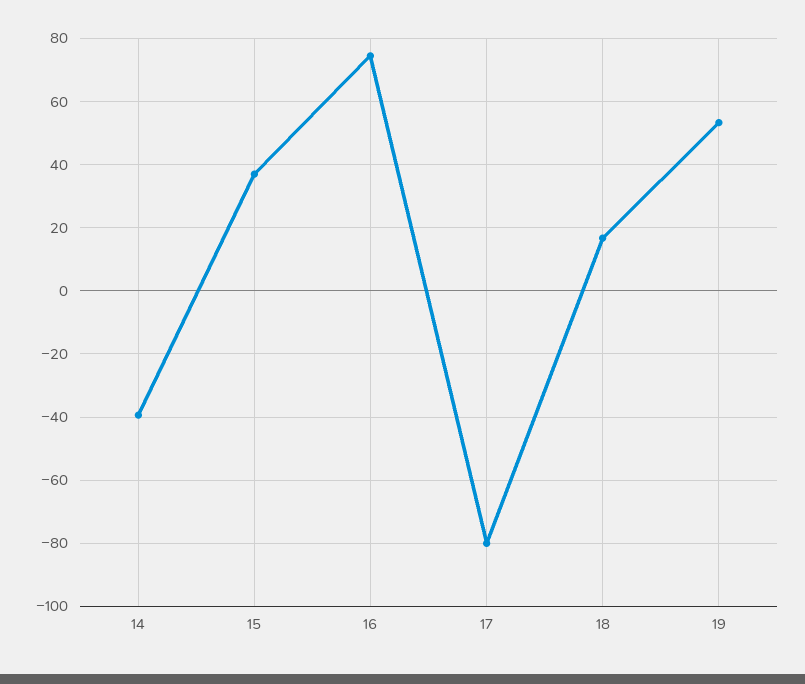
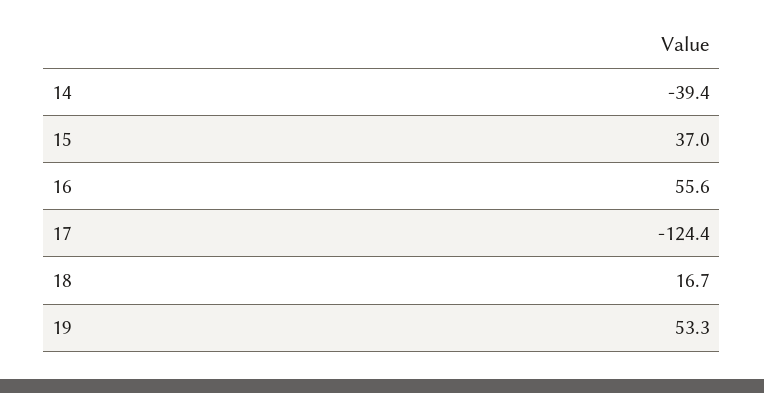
  {
    "14": -39.4,
    "15": 37,
-   "16": 74,
+   "16": 55.6,
-   "17": -80,
+   "17": -124.4,
    "18": 16.7,
    "19": 53.3
  }

